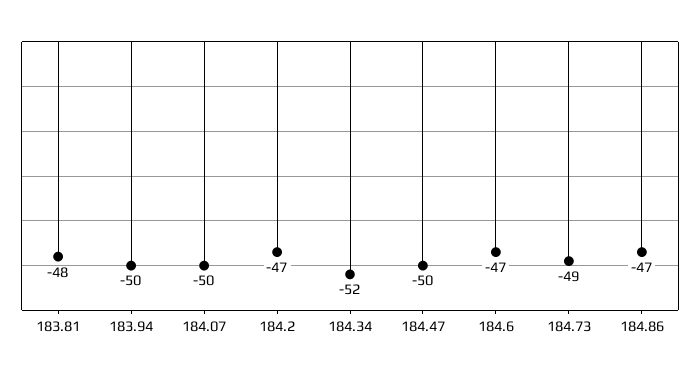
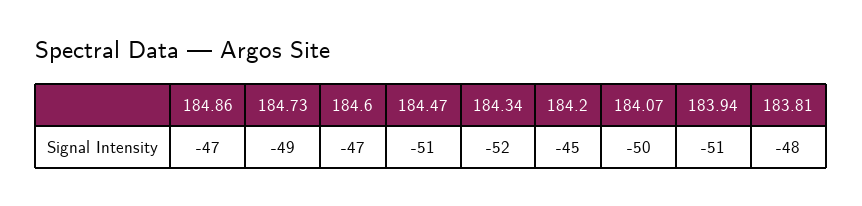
  {
    "183.81": -48,
-   "183.94": -50,
+   "183.94": -51,
    "184.07": -50,
-   "184.2": -47,
+   "184.2": -45,
    "184.34": -52,
-   "184.47": -50,
+   "184.47": -51,
    "184.6": -47,
    "184.73": -49,
    "184.86": -47
  }

